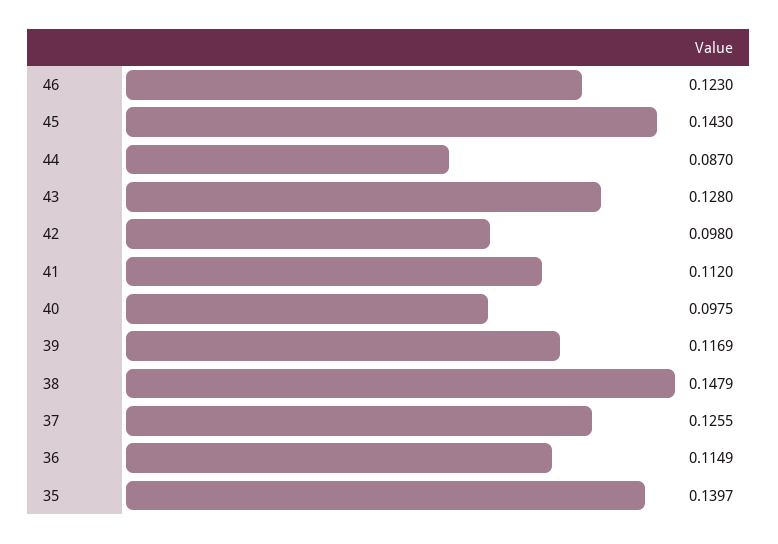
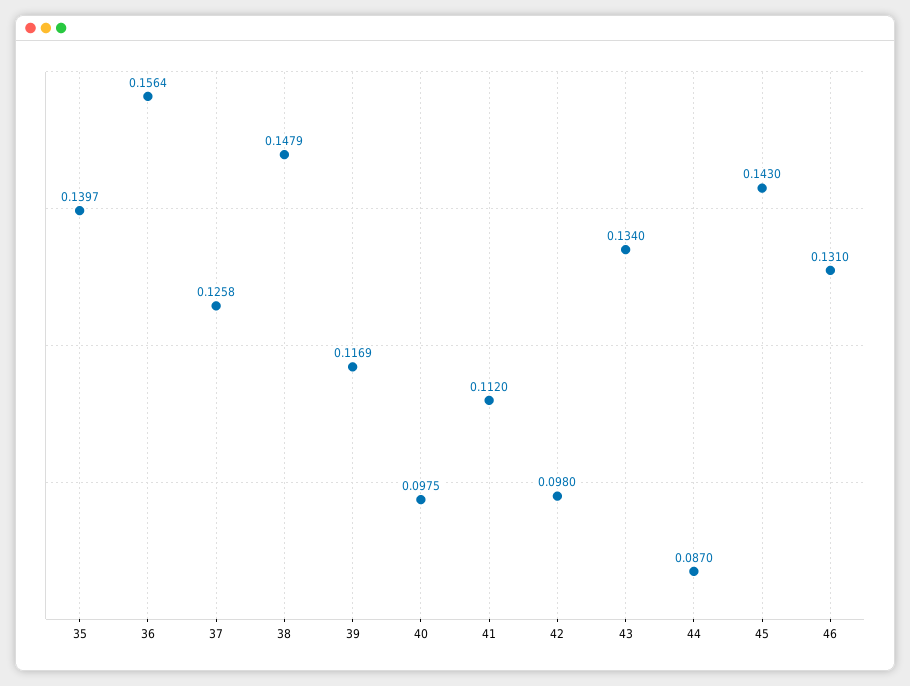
  {
-   "46": 0.123,
+   "46": 0.131,
    "45": 0.143,
    "44": 0.087,
-   "43": 0.128,
+   "43": 0.134,
    "42": 0.098,
    "41": 0.112,
    "40": 0.0975,
    "39": 0.1169,
    "38": 0.1479,
-   "37": 0.1255,
+   "37": 0.1258,
-   "36": 0.1149,
+   "36": 0.1564,
    "35": 0.1397
  }

